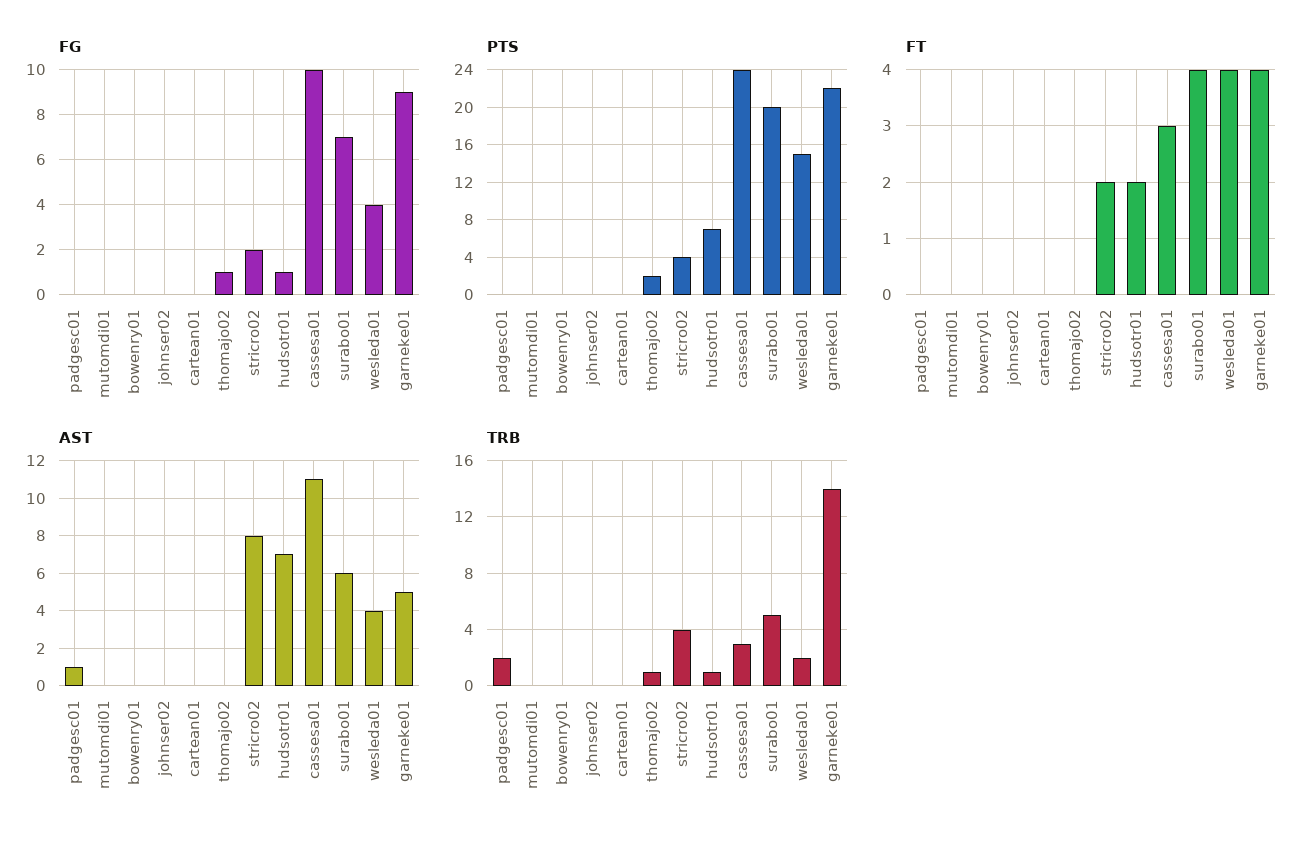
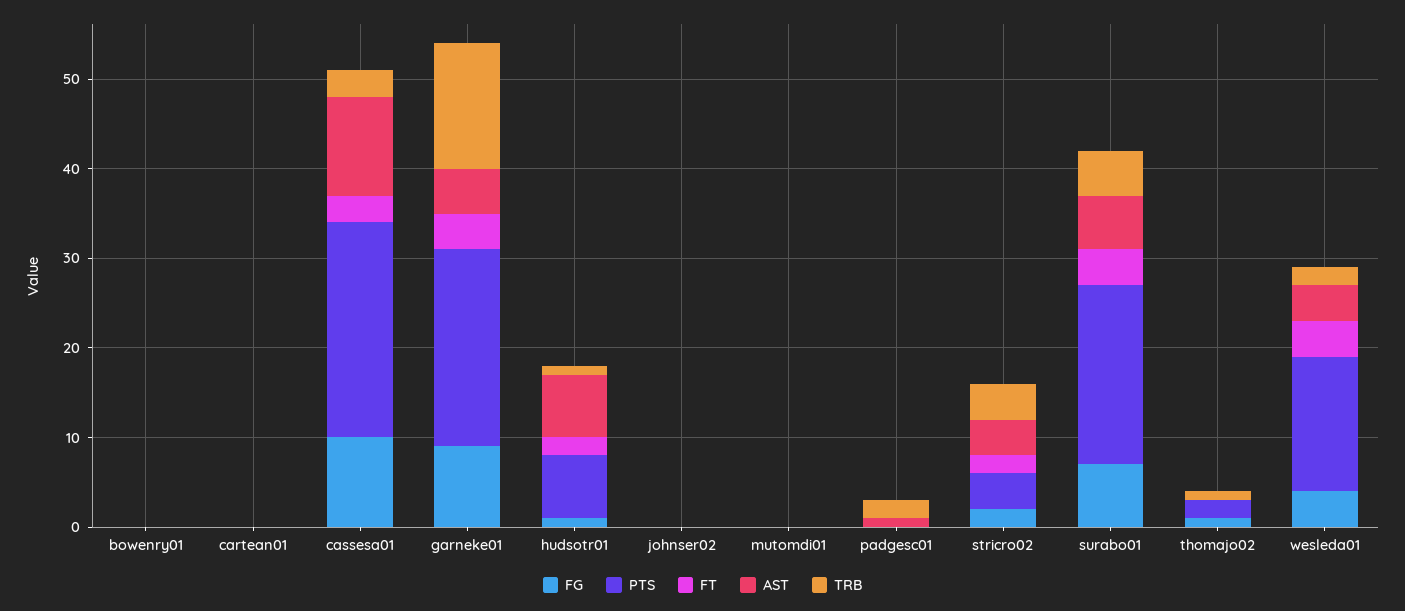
  {
    "FG": {
      "padgesc01": 0,
      "mutomdi01": 0,
      "bowenry01": 0,
      "johnser02": 0,
      "cartean01": 0,
      "thomajo02": 1,
      "stricro02": 2,
      "hudsotr01": 1,
      "cassesa01": 10,
      "surabo01": 7,
      "wesleda01": 4,
      "garneke01": 9
    },
    "PTS": {
      "padgesc01": 0,
      "mutomdi01": 0,
      "bowenry01": 0,
      "johnser02": 0,
      "cartean01": 0,
      "thomajo02": 2,
      "stricro02": 4,
      "hudsotr01": 7,
      "cassesa01": 24,
      "surabo01": 20,
      "wesleda01": 15,
      "garneke01": 22
    },
    "FT": {
      "padgesc01": 0,
      "mutomdi01": 0,
      "bowenry01": 0,
      "johnser02": 0,
      "cartean01": 0,
      "thomajo02": 0,
      "stricro02": 2,
      "hudsotr01": 2,
      "cassesa01": 3,
      "surabo01": 4,
      "wesleda01": 4,
      "garneke01": 4
    },
    "AST": {
      "padgesc01": 1,
      "mutomdi01": 0,
      "bowenry01": 0,
      "johnser02": 0,
      "cartean01": 0,
      "thomajo02": 0,
-     "stricro02": 8,
+     "stricro02": 4,
      "hudsotr01": 7,
      "cassesa01": 11,
      "surabo01": 6,
      "wesleda01": 4,
      "garneke01": 5
    },
    "TRB": {
      "padgesc01": 2,
      "mutomdi01": 0,
      "bowenry01": 0,
      "johnser02": 0,
      "cartean01": 0,
      "thomajo02": 1,
      "stricro02": 4,
      "hudsotr01": 1,
      "cassesa01": 3,
      "surabo01": 5,
      "wesleda01": 2,
      "garneke01": 14
    }
  }

